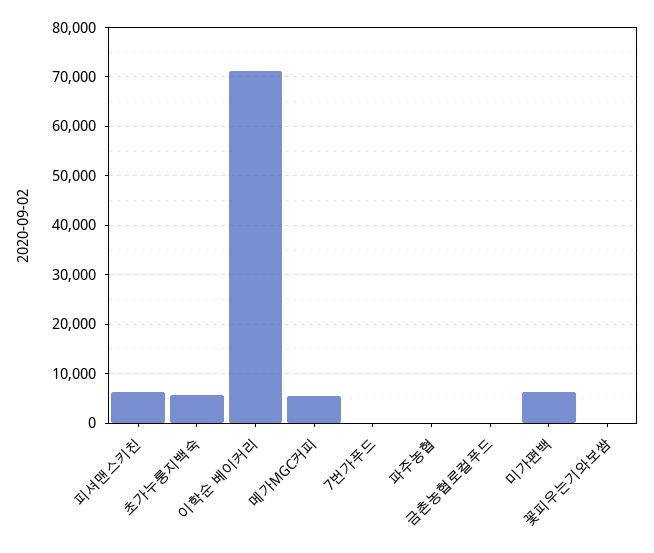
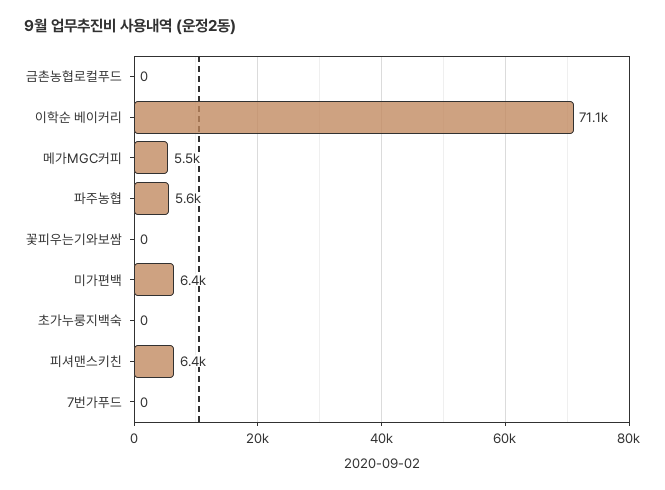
  {
    "피셔맨스키친": 6400,
-   "초가누룽지백숙": 6000,
+   "초가누룽지백숙": 0,
    "이학순 베이커리": 71100,
    "메가MGC커피": 5500,
    "7번가푸드": 0,
-   "파주농협": 0,
+   "파주농협": 5600,
    "금촌농협로컬푸드": 0,
    "미가편백": 6400,
    "꽃피우는기와보쌈": 0
  }

